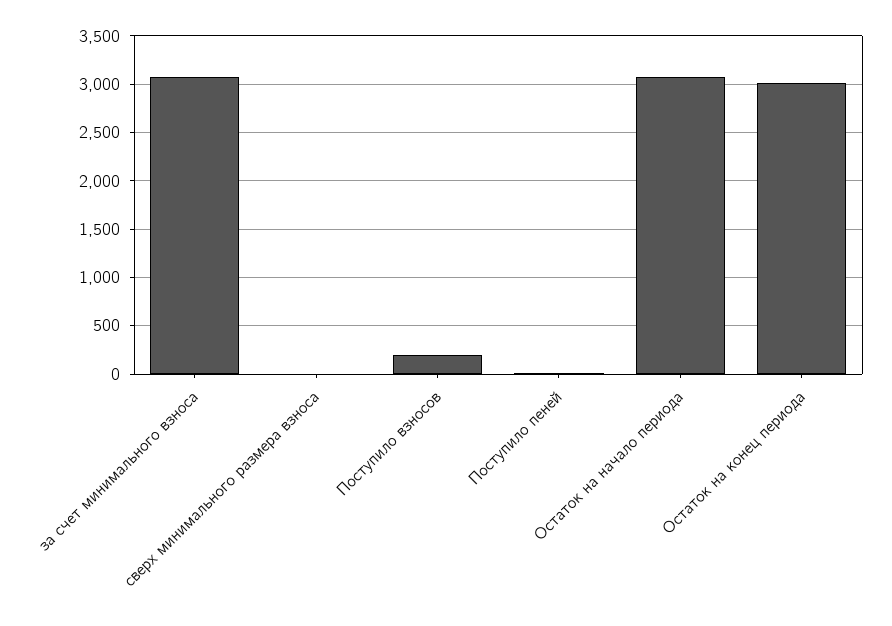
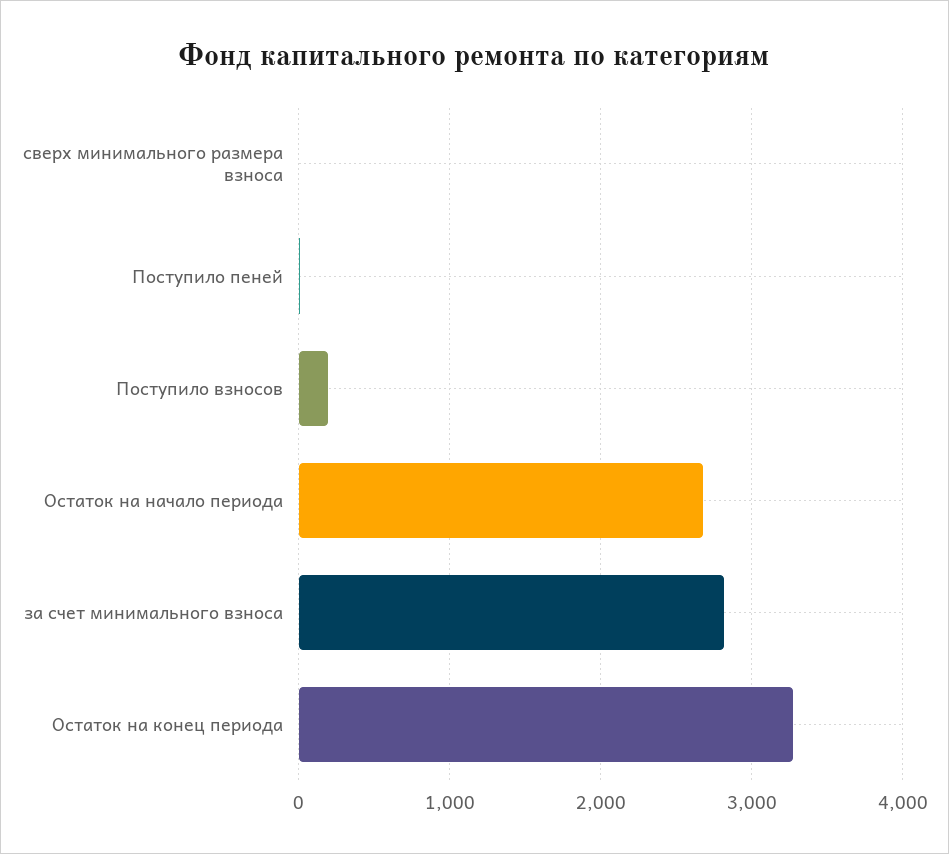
  {
-   "за счет минимального взноса": 3100,
+   "за счет минимального взноса": 2800,
    "сверх минимального размера взноса": 0,
    "Поступило взносов": 200,
    "Поступило пеней": 0,
-   "Остаток на начало периода": 3100,
+   "Остаток на начало периода": 2700,
-   "Остаток на конец периода": 3000
+   "Остаток на конец периода": 3300
  }

